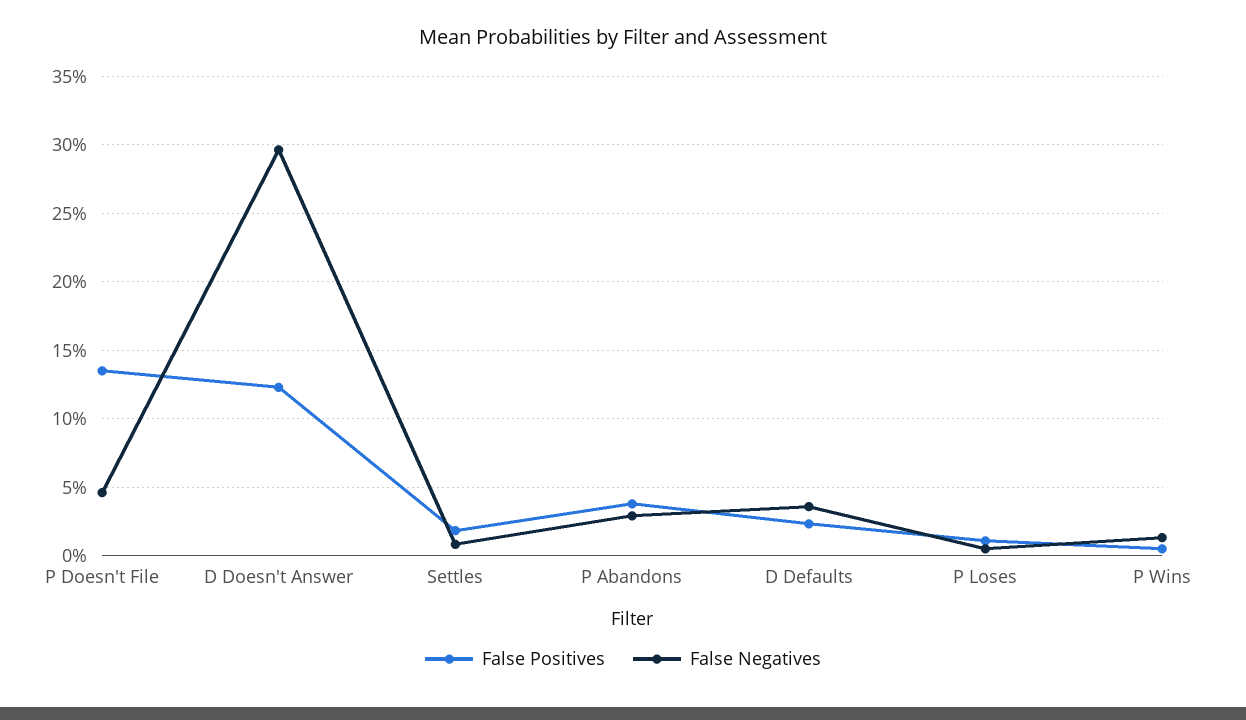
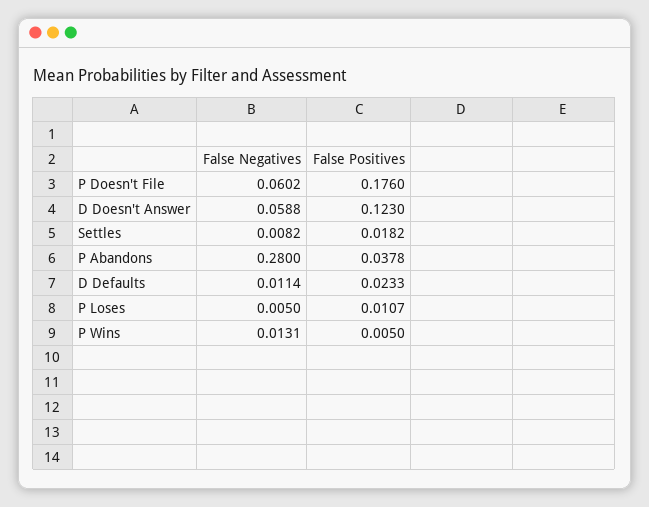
  {
    "False Positives": {
-     "P Doesn't File": 0.135,
+     "P Doesn't File": 0.176,
      "D Doesn't Answer": 0.123,
      "Settles": 0.0182,
      "P Abandons": 0.0378,
      "D Defaults": 0.0233,
      "P Loses": 0.0107,
      "P Wins": 0.005
    },
    "False Negatives": {
-     "P Doesn't File": 0.045,
+     "P Doesn't File": 0.0602,
-     "D Doesn't Answer": 0.295,
+     "D Doesn't Answer": 0.0588,
      "Settles": 0.0082,
-     "P Abandons": 0.03,
+     "P Abandons": 0.28,
-     "D Defaults": 0.035,
+     "D Defaults": 0.0114,
      "P Loses": 0.005,
      "P Wins": 0.0131
    }
  }

